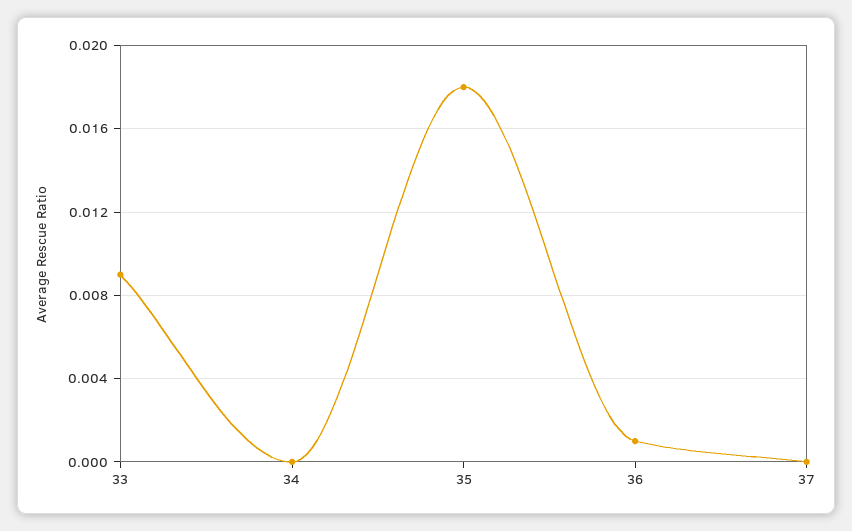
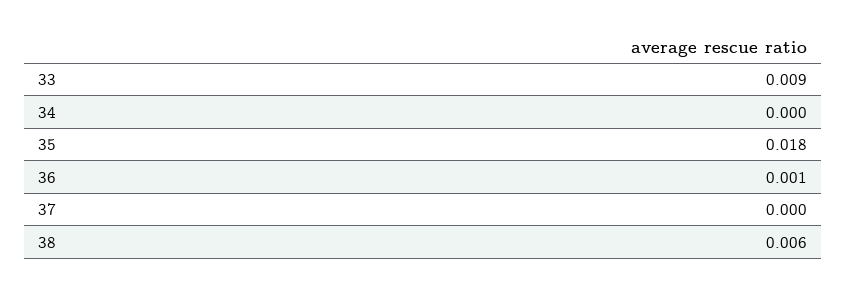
  {
    "33": 0.009,
    "34": 0,
    "35": 0.018,
    "36": 0.001,
-   "37": 0
+   "37": 0,
+   "38": 0.006
  }

